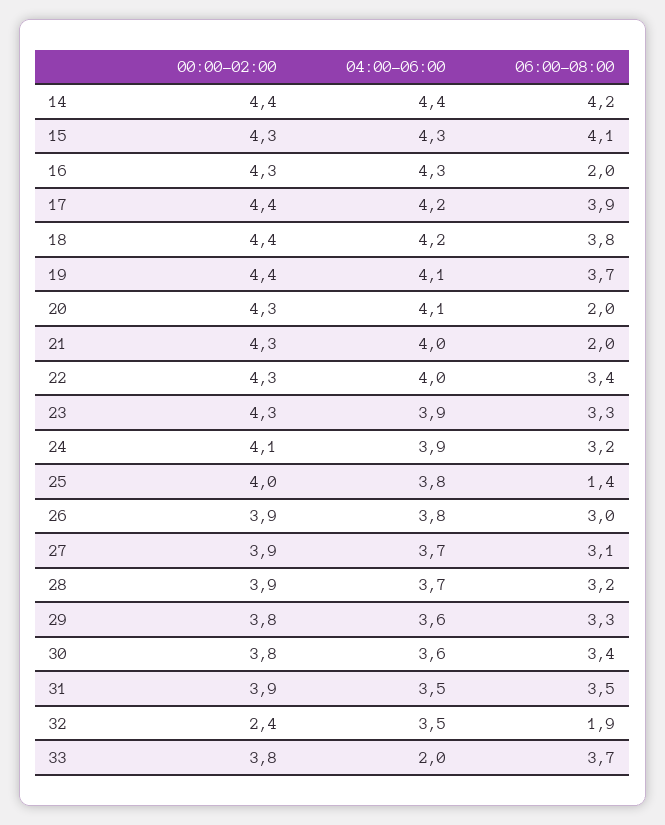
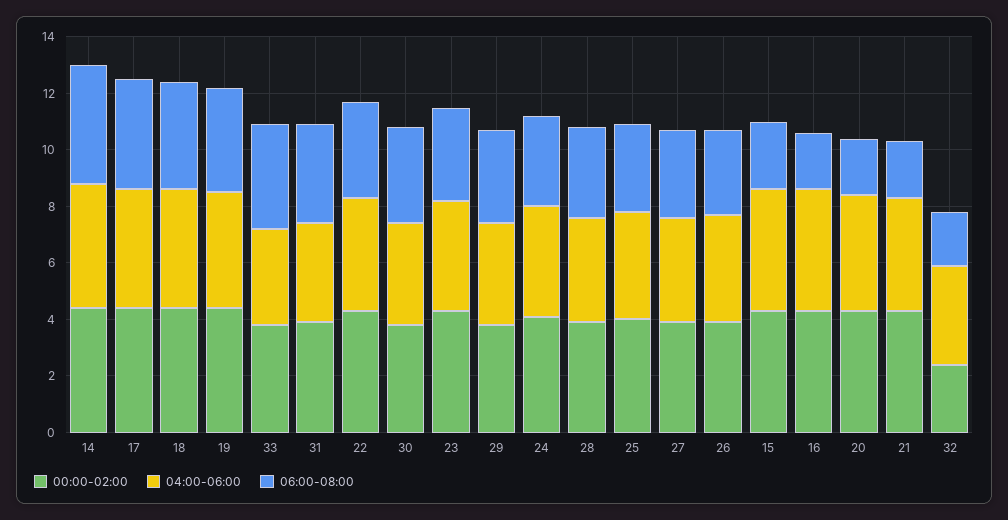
  {
    "00:00-02:00": {
      "14": 4.4,
      "15": 4.3,
      "16": 4.3,
      "17": 4.4,
      "18": 4.4,
      "19": 4.4,
      "20": 4.3,
      "21": 4.3,
      "22": 4.3,
      "23": 4.3,
      "24": 4.1,
      "25": 4,
      "26": 3.9,
      "27": 3.9,
      "28": 3.9,
      "29": 3.8,
      "30": 3.8,
      "31": 3.9,
      "32": 2.4,
      "33": 3.8
    },
    "04:00-06:00": {
      "14": 4.4,
      "15": 4.3,
      "16": 4.3,
      "17": 4.2,
      "18": 4.2,
      "19": 4.1,
      "20": 4.1,
      "21": 4,
      "22": 4,
      "23": 3.9,
      "24": 3.9,
      "25": 3.8,
      "26": 3.8,
      "27": 3.7,
      "28": 3.7,
      "29": 3.6,
      "30": 3.6,
      "31": 3.5,
      "32": 3.5,
-     "33": 2
+     "33": 3.5
    },
    "06:00-08:00": {
      "14": 4.2,
-     "15": 4.1,
+     "15": 2.5,
      "16": 2,
      "17": 3.9,
      "18": 3.8,
      "19": 3.7,
      "20": 2,
      "21": 2,
      "22": 3.4,
      "23": 3.3,
      "24": 3.2,
-     "25": 1.4,
+     "25": 3,
      "26": 3,
      "27": 3.1,
      "28": 3.2,
      "29": 3.3,
      "30": 3.4,
      "31": 3.5,
      "32": 1.9,
      "33": 3.7
    }
  }

